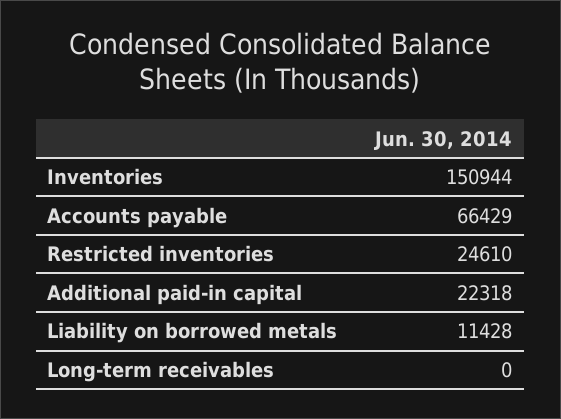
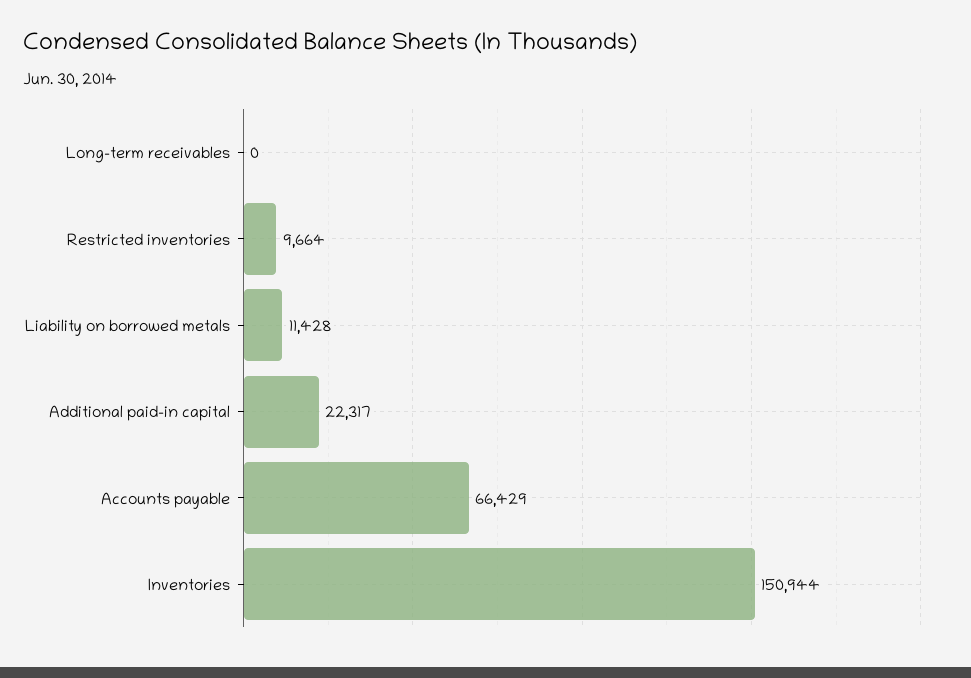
  {
    "Inventories": 150944,
    "Accounts payable": 66429,
-   "Restricted inventories": 24610,
+   "Restricted inventories": 9664,
-   "Additional paid-in capital": 22318,
+   "Additional paid-in capital": 22317,
    "Liability on borrowed metals": 11428,
    "Long-term receivables": 0
  }

